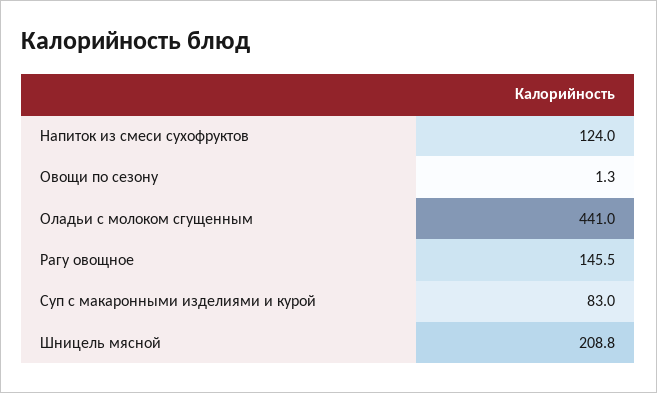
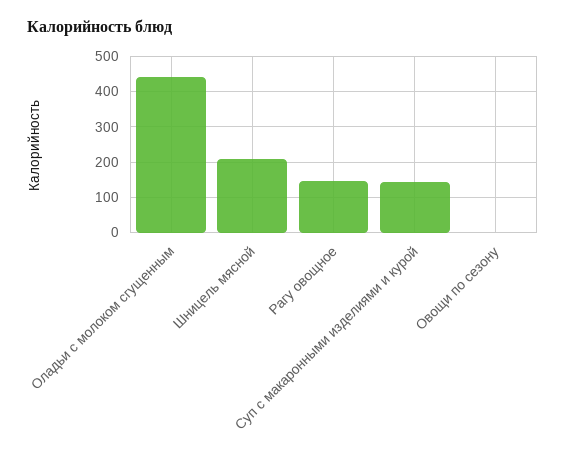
  {
-   "Напиток из смеси сухофруктов": 124,
    "Овощи по сезону": 1.3,
    "Оладьи с молоком сгущенным": 441,
    "Рагу овощное": 145.5,
-   "Суп с макаронными изделиями и курой": 83,
+   "Суп с макаронными изделиями и курой": 140,
    "Шницель мясной": 208.8
  }

